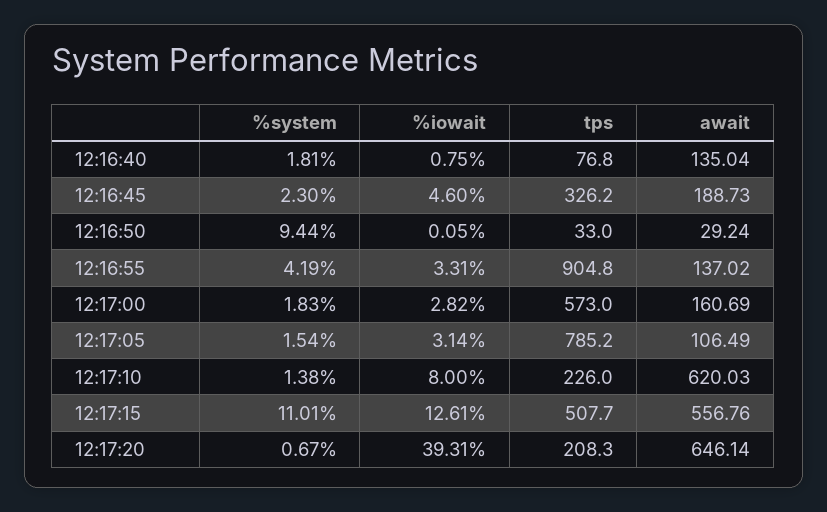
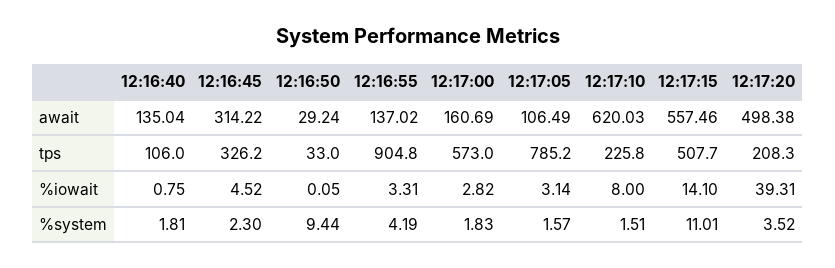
  {
    "%system": {
      "12:16:40": 1.81,
      "12:16:45": 2.3,
      "12:16:50": 9.44,
      "12:16:55": 4.19,
      "12:17:00": 1.83,
-     "12:17:05": 1.54,
+     "12:17:05": 1.57,
-     "12:17:10": 1.38,
+     "12:17:10": 1.51,
      "12:17:15": 11.01,
-     "12:17:20": 0.67
+     "12:17:20": 3.52
    },
    "%iowait": {
      "12:16:40": 0.75,
-     "12:16:45": 4.6,
+     "12:16:45": 4.52,
      "12:16:50": 0.05,
      "12:16:55": 3.31,
      "12:17:00": 2.82,
      "12:17:05": 3.14,
      "12:17:10": 8,
-     "12:17:15": 12.61,
+     "12:17:15": 14.1,
      "12:17:20": 39.31
    },
    "tps": {
-     "12:16:40": 76.8,
+     "12:16:40": 106,
      "12:16:45": 326.2,
      "12:16:50": 33,
      "12:16:55": 904.8,
      "12:17:00": 573,
      "12:17:05": 785.2,
-     "12:17:10": 226,
+     "12:17:10": 225.8,
      "12:17:15": 507.7,
      "12:17:20": 208.3
    },
    "await": {
      "12:16:40": 135.04,
-     "12:16:45": 188.73,
+     "12:16:45": 314.22,
      "12:16:50": 29.24,
      "12:16:55": 137.02,
      "12:17:00": 160.69,
      "12:17:05": 106.49,
      "12:17:10": 620.03,
-     "12:17:15": 556.76,
+     "12:17:15": 557.46,
-     "12:17:20": 646.14
+     "12:17:20": 498.38
    }
  }

